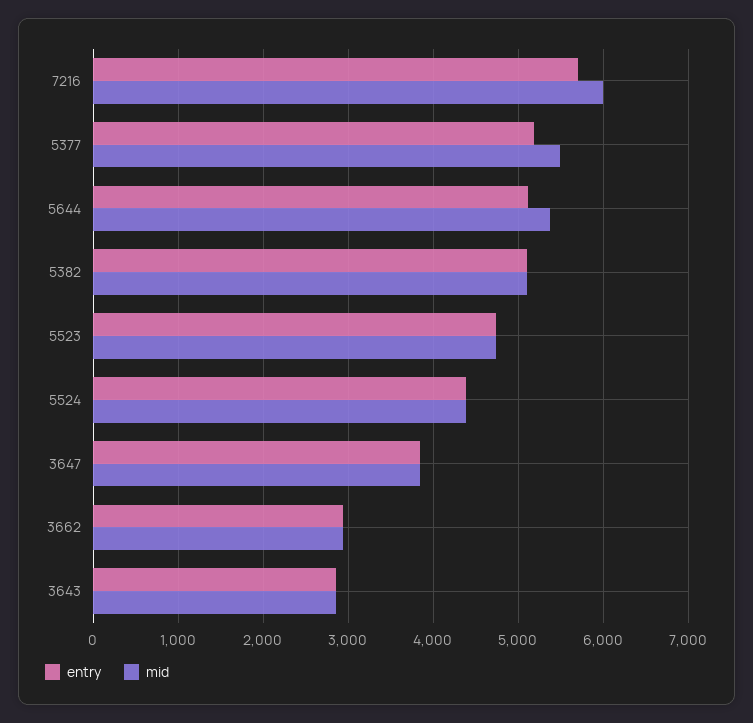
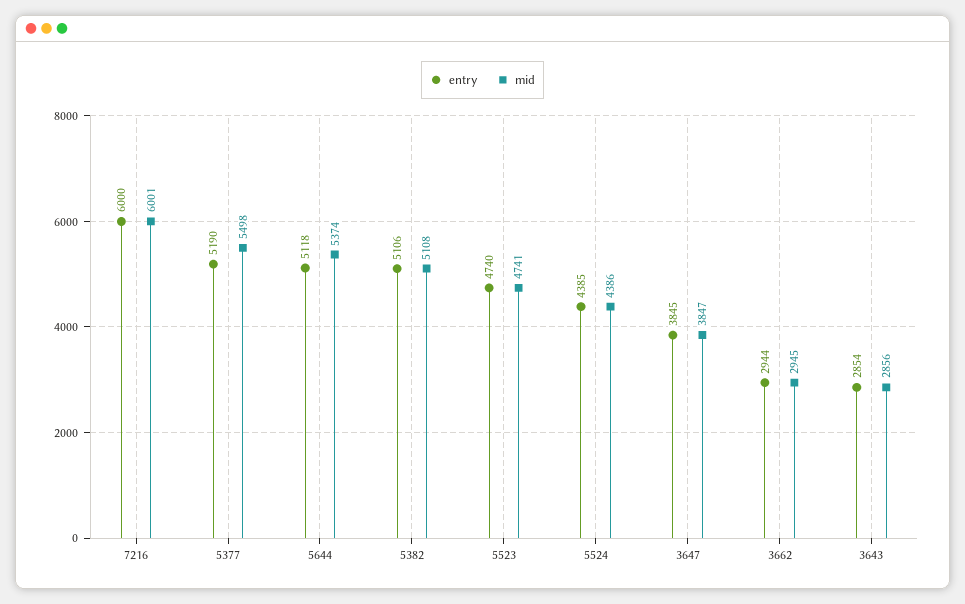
  {
    "entry": {
-     "7216": 5700,
+     "7216": 6000,
      "5377": 5190,
      "5644": 5118,
      "5382": 5106,
      "5523": 4740,
      "5524": 4385,
      "3647": 3845,
      "3662": 2944,
      "3643": 2854
    },
    "mid": {
      "7216": 6001,
      "5377": 5498,
      "5644": 5374,
      "5382": 5108,
      "5523": 4741,
      "5524": 4386,
      "3647": 3847,
      "3662": 2945,
      "3643": 2856
    }
  }

